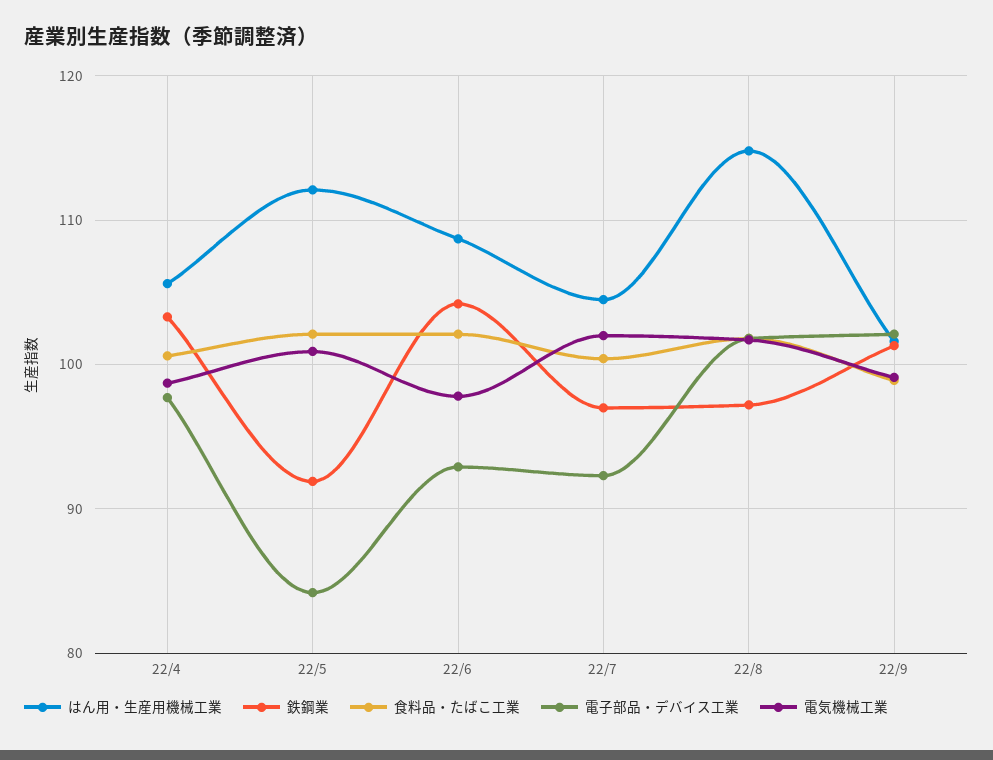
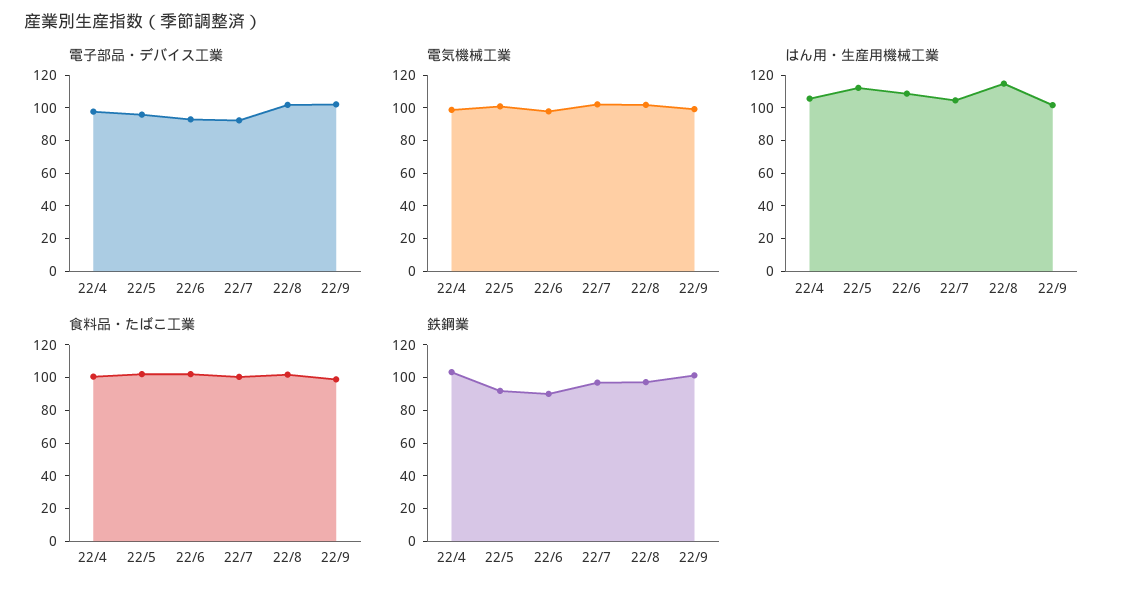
  {
    "はん用・生産用機械工業": {
      "22/4": 106,
      "22/5": 112,
      "22/6": 109,
      "22/7": 105,
      "22/8": 115,
      "22/9": 102
    },
    "鉄鋼業": {
      "22/4": 103,
      "22/5": 92,
-     "22/6": 104,
+     "22/6": 90,
      "22/7": 97,
      "22/8": 97,
      "22/9": 101
    },
    "食料品・たばこ工業": {
      "22/4": 101,
      "22/5": 102,
      "22/6": 102,
      "22/7": 100,
      "22/8": 102,
      "22/9": 99
    },
    "電子部品・デバイス工業": {
      "22/4": 98,
-     "22/5": 84,
+     "22/5": 95,
      "22/6": 93,
      "22/7": 92,
      "22/8": 102,
      "22/9": 102
    },
    "電気機械工業": {
      "22/4": 99,
      "22/5": 101,
      "22/6": 98,
      "22/7": 102,
      "22/8": 102,
      "22/9": 99
    }
  }

